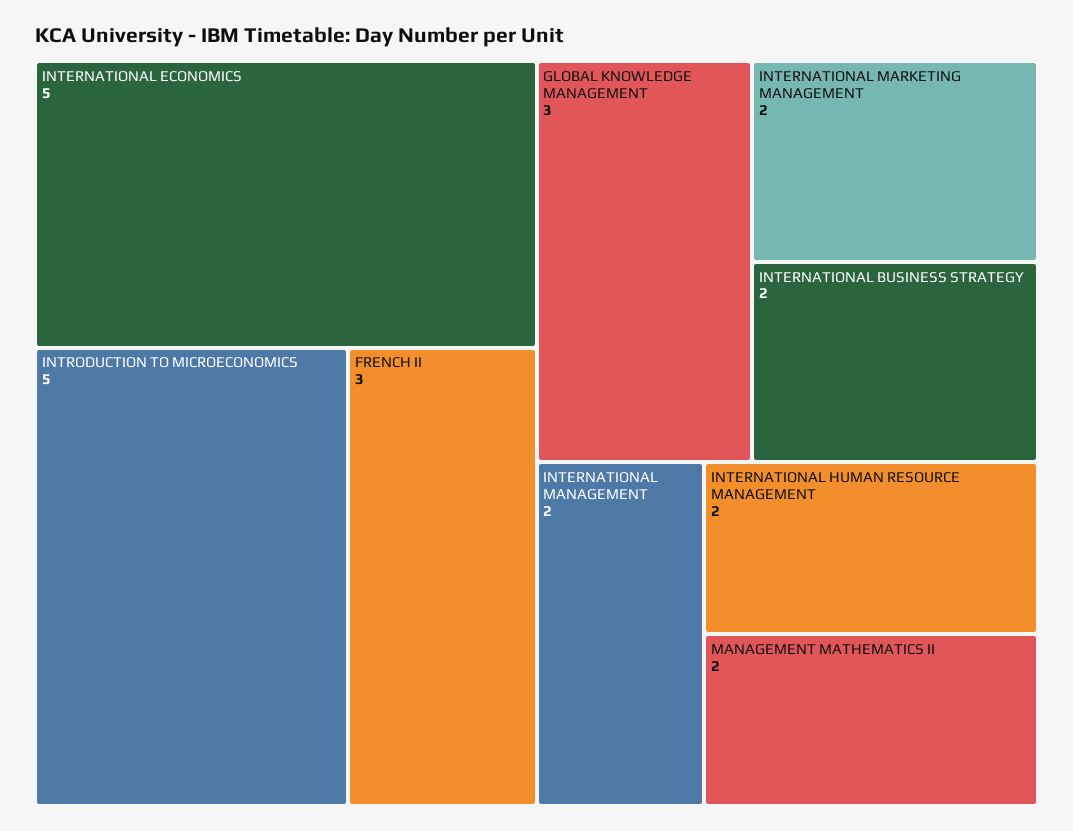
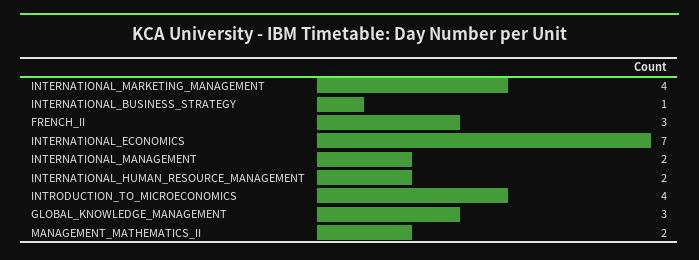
  {
-   "INTERNATIONAL ECONOMICS": 5,
+   "INTERNATIONAL ECONOMICS": 7,
-   "INTRODUCTION TO MICROECONOMICS": 5,
+   "INTRODUCTION TO MICROECONOMICS": 4,
    "FRENCH II": 3,
    "GLOBAL KNOWLEDGE MANAGEMENT": 3,
-   "INTERNATIONAL MARKETING MANAGEMENT": 2,
+   "INTERNATIONAL MARKETING MANAGEMENT": 4,
-   "INTERNATIONAL BUSINESS STRATEGY": 2,
+   "INTERNATIONAL BUSINESS STRATEGY": 1,
    "INTERNATIONAL MANAGEMENT": 2,
    "INTERNATIONAL HUMAN RESOURCE MANAGEMENT": 2,
    "MANAGEMENT MATHEMATICS II": 2
  }

